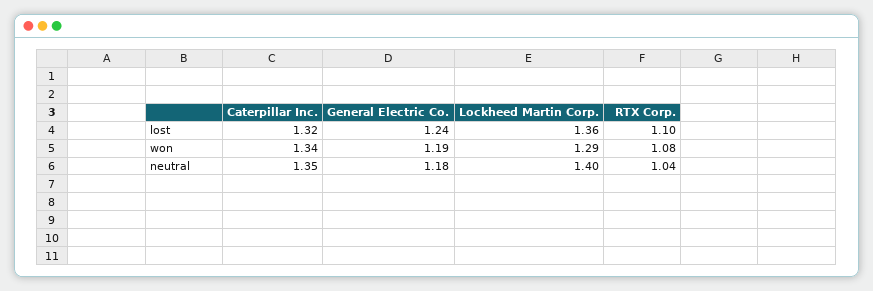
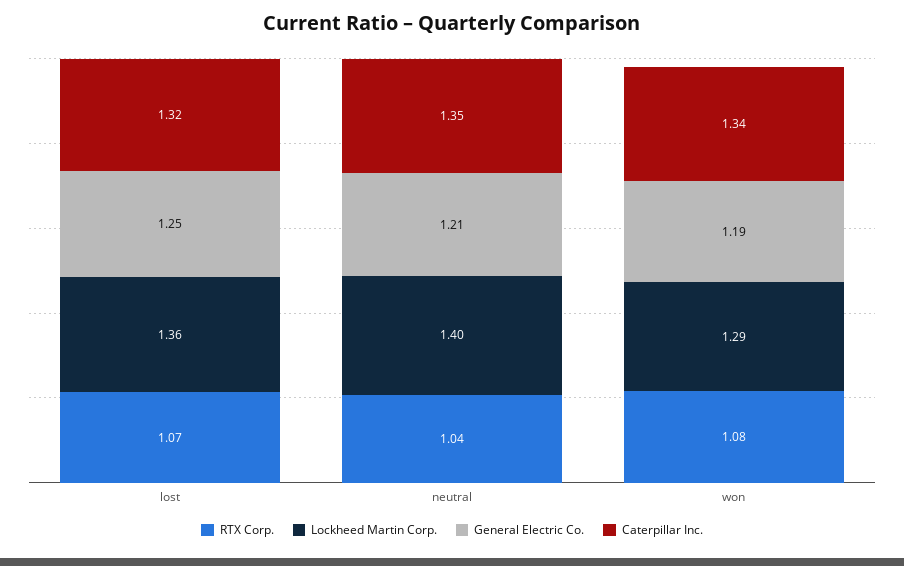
  {
    "Caterpillar Inc.": {
      "lost": 1.32,
      "won": 1.34,
      "neutral": 1.35
    },
    "General Electric Co.": {
-     "lost": 1.24,
+     "lost": 1.25,
      "won": 1.19,
-     "neutral": 1.18
+     "neutral": 1.21
    },
    "Lockheed Martin Corp.": {
      "lost": 1.36,
      "won": 1.29,
      "neutral": 1.4
    },
    "RTX Corp.": {
-     "lost": 1.1,
+     "lost": 1.07,
      "won": 1.08,
      "neutral": 1.04
    }
  }

